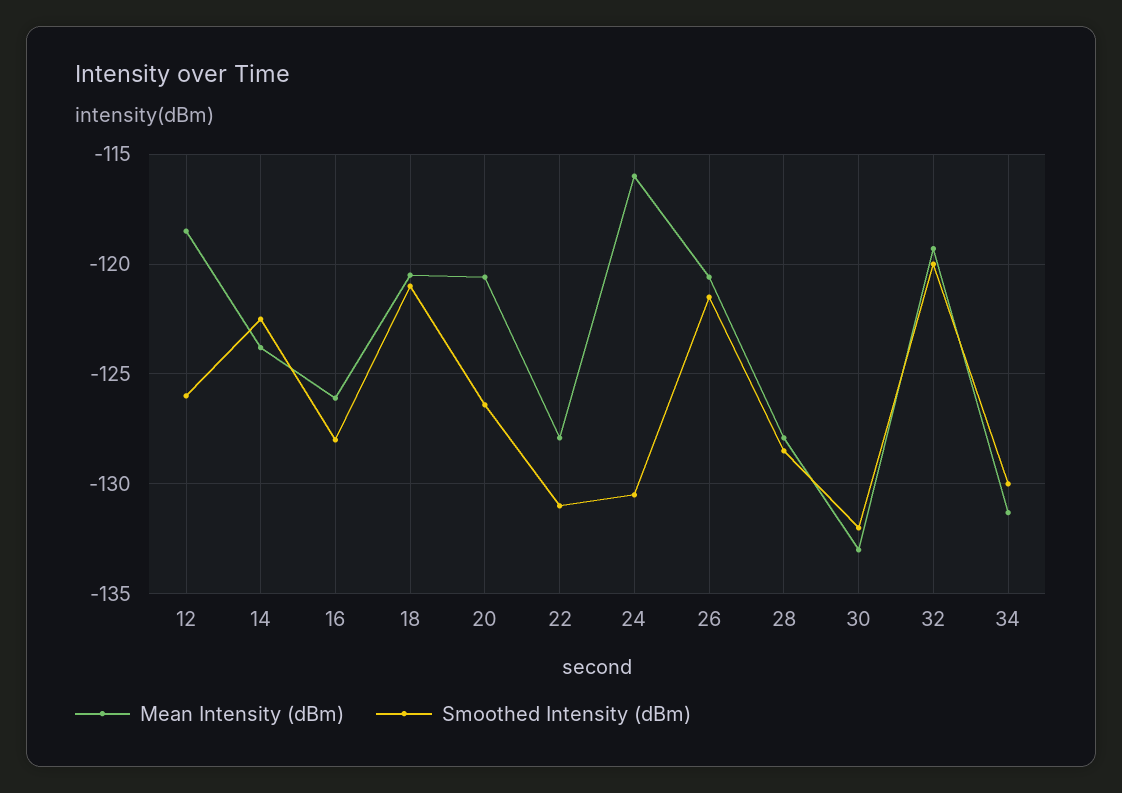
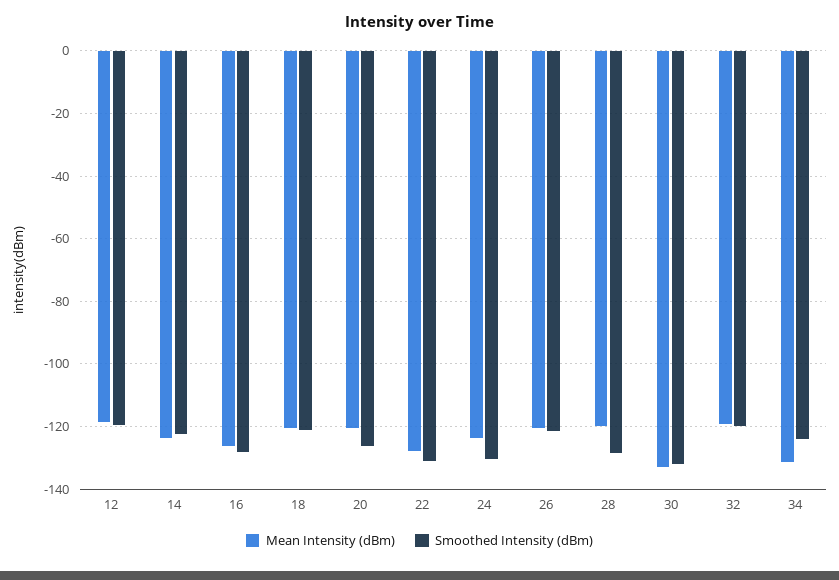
  {
    "Mean Intensity (dBm)": {
      "12": -118.5,
      "14": -124,
      "16": -126,
      "18": -120.5,
      "20": -120.5,
      "22": -128,
-     "24": -116,
+     "24": -124,
      "26": -120.5,
-     "28": -128,
+     "28": -120,
      "30": -133,
      "32": -119.5,
      "34": -131.5
    },
    "Smoothed Intensity (dBm)": {
-     "12": -126,
+     "12": -120,
      "14": -122.5,
      "16": -128,
      "18": -121,
      "20": -126.5,
      "22": -131,
      "24": -130.5,
      "26": -121.5,
      "28": -128.5,
      "30": -132,
      "32": -120,
-     "34": -130
+     "34": -124
    }
  }

